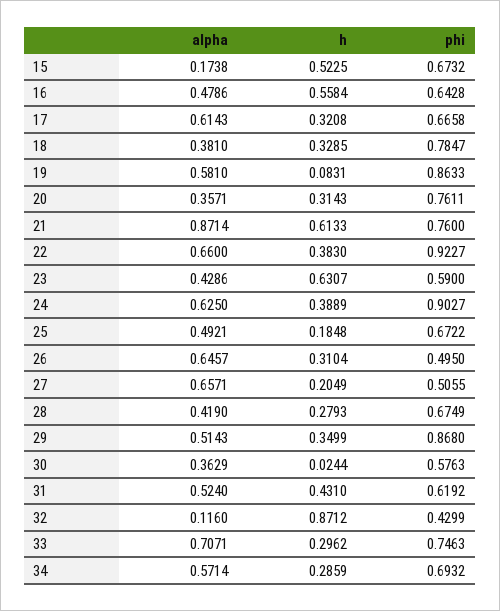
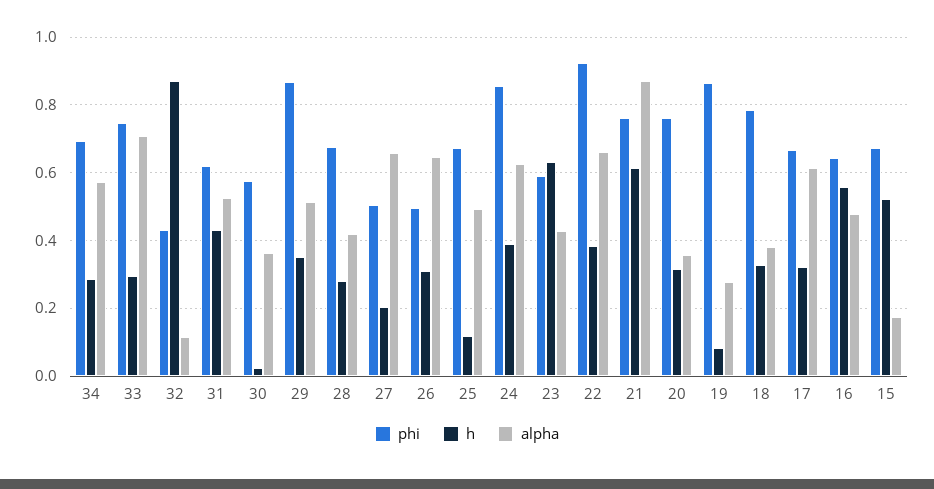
  {
    "alpha": {
      "15": 0.1738,
      "16": 0.4786,
      "17": 0.6143,
      "18": 0.381,
-     "19": 0.581,
+     "19": 0.28,
      "20": 0.3571,
      "21": 0.8714,
      "22": 0.66,
      "23": 0.4286,
      "24": 0.625,
      "25": 0.4921,
      "26": 0.6457,
      "27": 0.6571,
      "28": 0.419,
      "29": 0.5143,
      "30": 0.3629,
      "31": 0.524,
      "32": 0.116,
      "33": 0.7071,
      "34": 0.5714
    },
    "h": {
      "15": 0.5225,
      "16": 0.5584,
      "17": 0.3208,
      "18": 0.3285,
      "19": 0.0831,
      "20": 0.3143,
      "21": 0.6133,
      "22": 0.383,
      "23": 0.6307,
      "24": 0.3889,
-     "25": 0.1848,
+     "25": 0.12,
      "26": 0.3104,
      "27": 0.2049,
      "28": 0.2793,
      "29": 0.3499,
      "30": 0.0244,
      "31": 0.431,
      "32": 0.8712,
      "33": 0.2962,
      "34": 0.2859
    },
    "phi": {
      "15": 0.6732,
      "16": 0.6428,
      "17": 0.6658,
      "18": 0.7847,
      "19": 0.8633,
      "20": 0.7611,
      "21": 0.76,
      "22": 0.9227,
      "23": 0.59,
-     "24": 0.9027,
+     "24": 0.86,
      "25": 0.6722,
      "26": 0.495,
      "27": 0.5055,
      "28": 0.6749,
      "29": 0.868,
      "30": 0.5763,
      "31": 0.6192,
      "32": 0.4299,
      "33": 0.7463,
      "34": 0.6932
    }
  }

